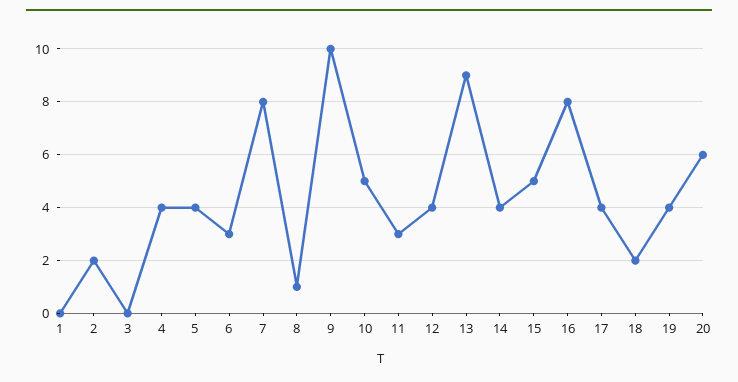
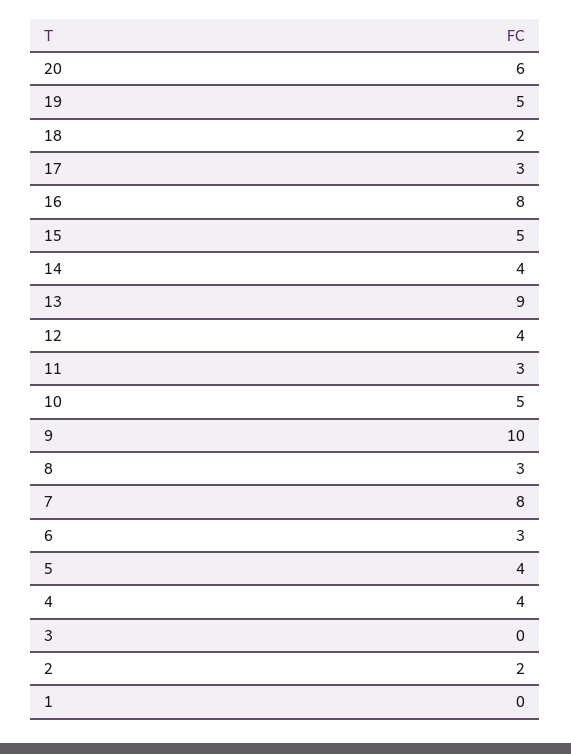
  {
    "1": 0,
    "2": 2,
    "3": 0,
    "4": 4,
    "5": 4,
    "6": 3,
    "7": 8,
-   "8": 1,
+   "8": 3,
    "9": 10,
    "10": 5,
    "11": 3,
    "12": 4,
    "13": 9,
    "14": 4,
    "15": 5,
    "16": 8,
-   "17": 4,
+   "17": 3,
    "18": 2,
-   "19": 4,
+   "19": 5,
    "20": 6
  }

